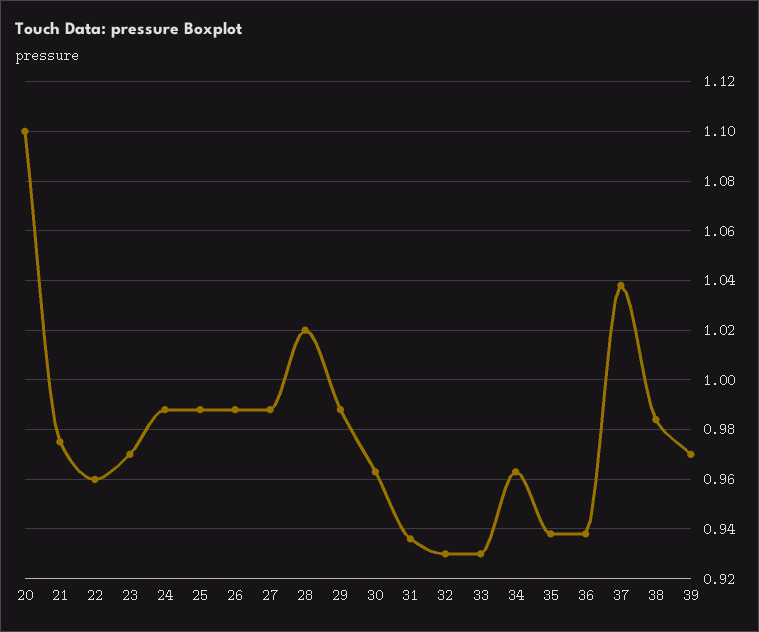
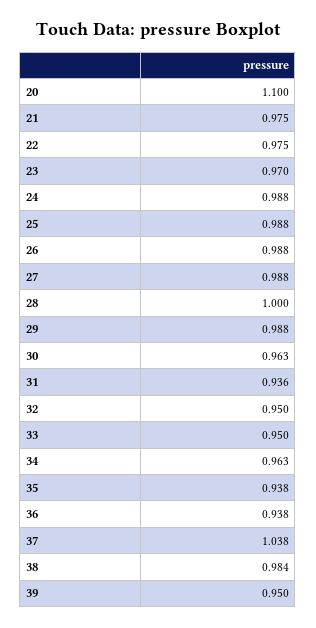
  {
    "20": 1.1,
    "21": 0.975,
-   "22": 0.96,
+   "22": 0.975,
    "23": 0.97,
    "24": 0.988,
    "25": 0.988,
    "26": 0.988,
    "27": 0.988,
-   "28": 1.02,
+   "28": 1,
    "29": 0.988,
    "30": 0.963,
    "31": 0.936,
-   "32": 0.93,
+   "32": 0.95,
-   "33": 0.93,
+   "33": 0.95,
    "34": 0.963,
    "35": 0.938,
    "36": 0.938,
    "37": 1.038,
    "38": 0.984,
-   "39": 0.97
+   "39": 0.95
  }

